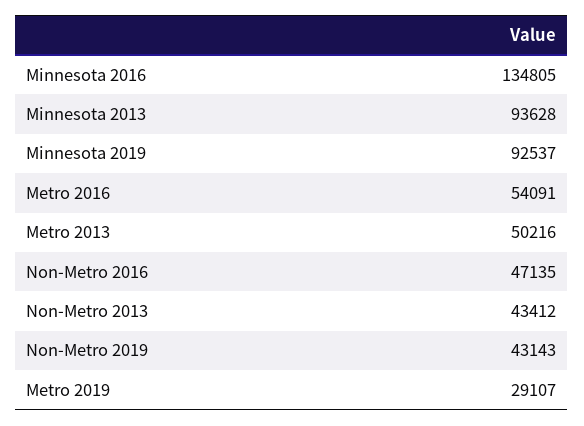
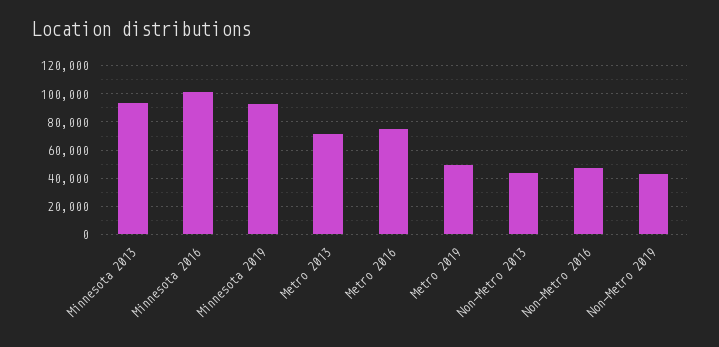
  {
-   "Minnesota 2016": 134805,
+   "Minnesota 2016": 100000,
    "Minnesota 2013": 93628,
    "Minnesota 2019": 92537,
-   "Metro 2016": 54091,
+   "Metro 2016": 75000,
-   "Metro 2013": 50216,
+   "Metro 2013": 70000,
    "Non-Metro 2016": 47135,
    "Non-Metro 2013": 43412,
    "Non-Metro 2019": 43143,
-   "Metro 2019": 29107
+   "Metro 2019": 50000
  }

